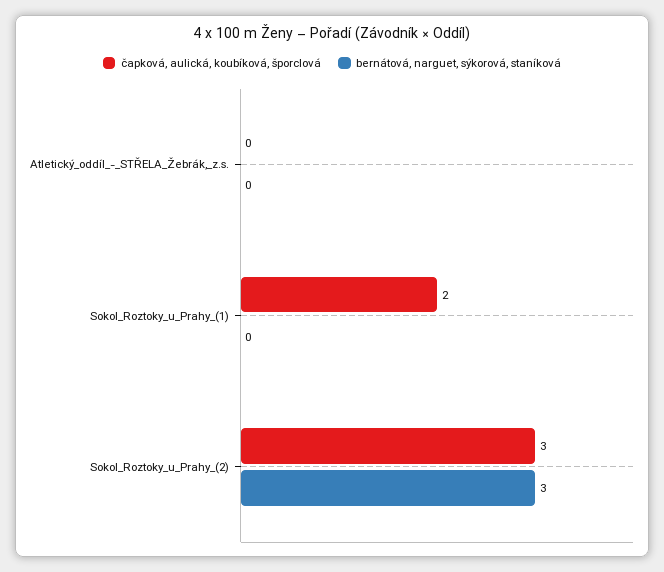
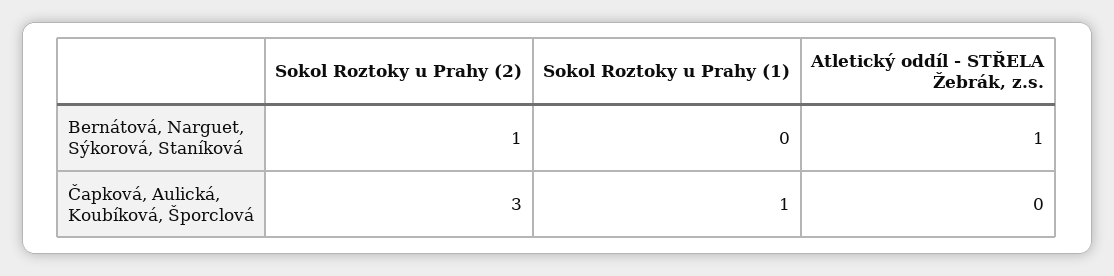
  {
    "čapková, aulická, koubíková, šporclová": {
      "Atletický_oddíl_-_STŘELA_Žebrák,_z.s.": 0,
-     "Sokol_Roztoky_u_Prahy_(1)": 2,
+     "Sokol_Roztoky_u_Prahy_(1)": 1,
      "Sokol_Roztoky_u_Prahy_(2)": 3
    },
    "bernátová, narguet, sýkorová, staníková": {
-     "Atletický_oddíl_-_STŘELA_Žebrák,_z.s.": 0,
+     "Atletický_oddíl_-_STŘELA_Žebrák,_z.s.": 1,
      "Sokol_Roztoky_u_Prahy_(1)": 0,
-     "Sokol_Roztoky_u_Prahy_(2)": 3
+     "Sokol_Roztoky_u_Prahy_(2)": 1
    }
  }

